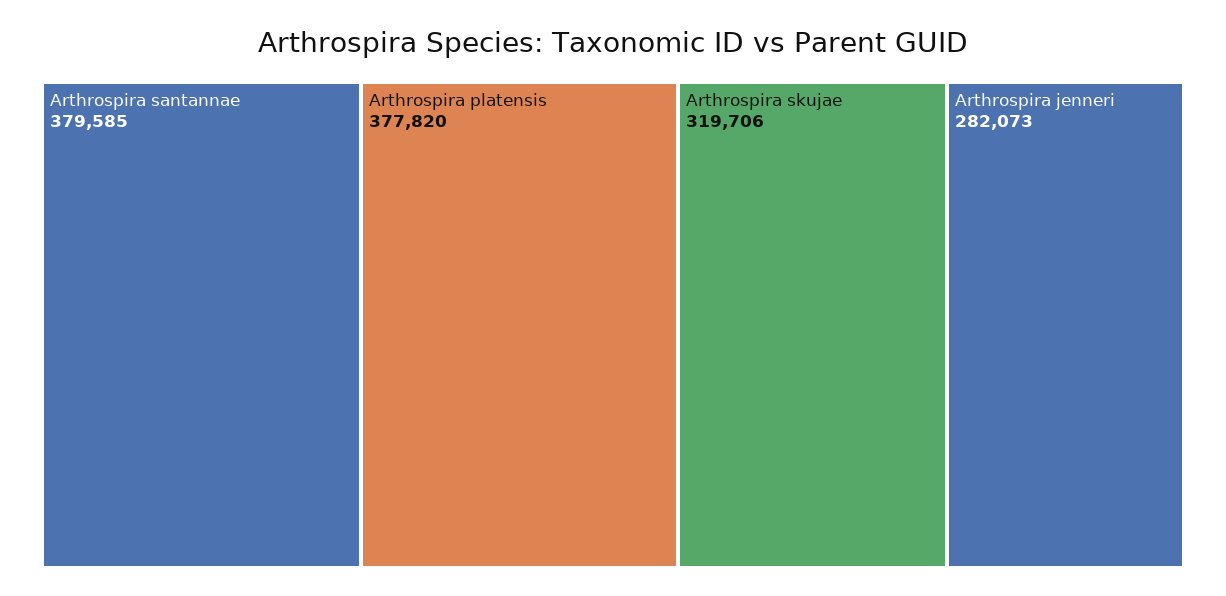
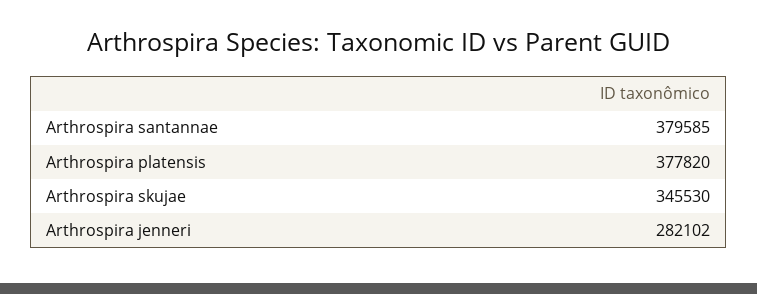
  {
    "Arthrospira santannae": 379585,
    "Arthrospira platensis": 377820,
-   "Arthrospira skujae": 319706,
+   "Arthrospira skujae": 345530,
-   "Arthrospira jenneri": 282073
+   "Arthrospira jenneri": 282102
  }

